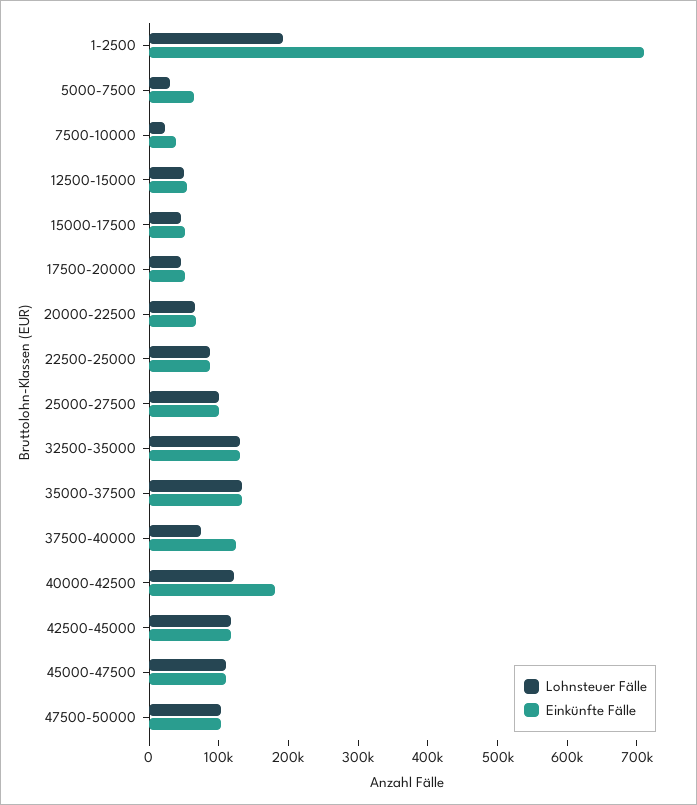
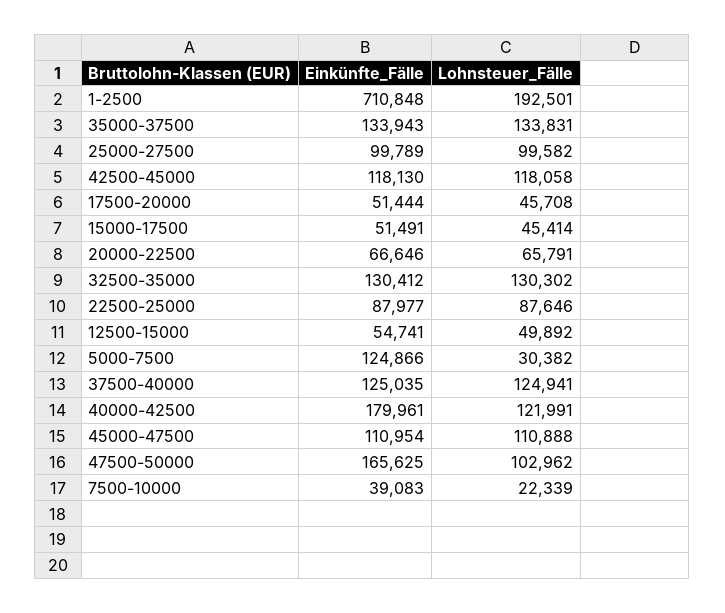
  {
    "Lohnsteuer Fälle": {
      "1-2500": 192501,
      "5000-7500": 30382,
      "7500-10000": 22339,
      "12500-15000": 49892,
      "15000-17500": 45414,
      "17500-20000": 45708,
      "20000-22500": 65791,
      "22500-25000": 87646,
      "25000-27500": 99582,
      "32500-35000": 130302,
      "35000-37500": 133831,
-     "37500-40000": 80000,
+     "37500-40000": 124941,
      "40000-42500": 121991,
      "42500-45000": 118058,
      "45000-47500": 110888,
      "47500-50000": 102962
    },
    "Einkünfte Fälle": {
      "1-2500": 710848,
-     "5000-7500": 60000,
+     "5000-7500": 124866,
      "7500-10000": 39083,
      "12500-15000": 54741,
      "15000-17500": 51491,
      "17500-20000": 51444,
      "20000-22500": 66646,
      "22500-25000": 87977,
      "25000-27500": 99789,
      "32500-35000": 130412,
      "35000-37500": 133943,
      "37500-40000": 125035,
      "40000-42500": 179961,
      "42500-45000": 118130,
      "45000-47500": 110954,
-     "47500-50000": 100000
+     "47500-50000": 165625
    }
  }

